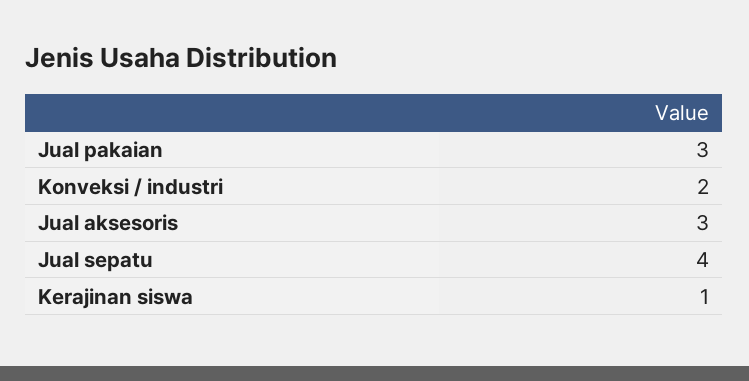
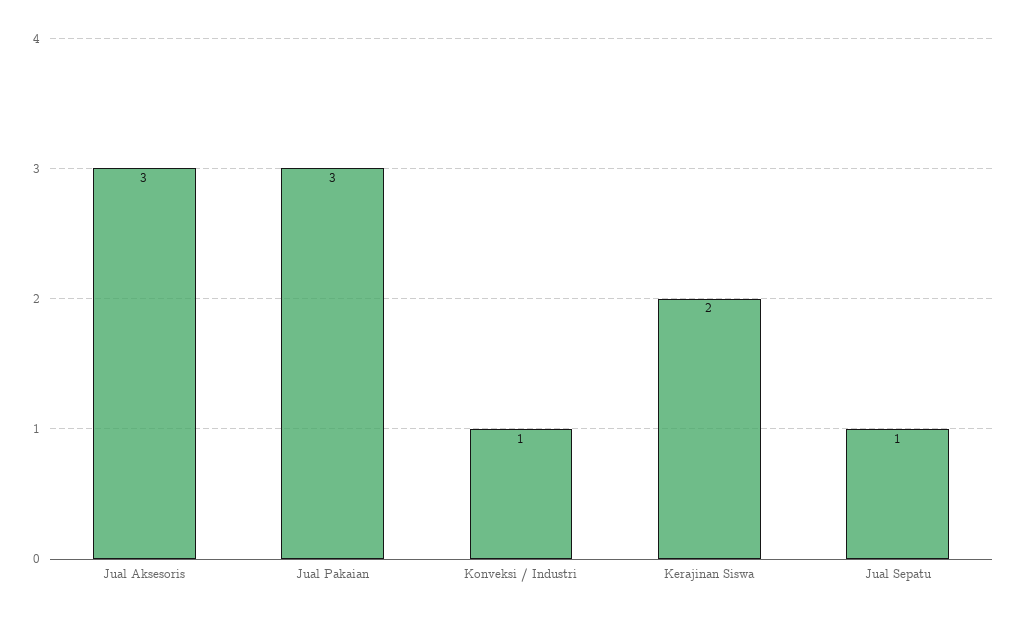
  {
    "Jual pakaian": 3,
-   "Konveksi / industri": 2,
+   "Konveksi / industri": 1,
    "Jual aksesoris": 3,
-   "Jual sepatu": 4,
+   "Jual sepatu": 1,
-   "Kerajinan siswa": 1
+   "Kerajinan siswa": 2
  }

